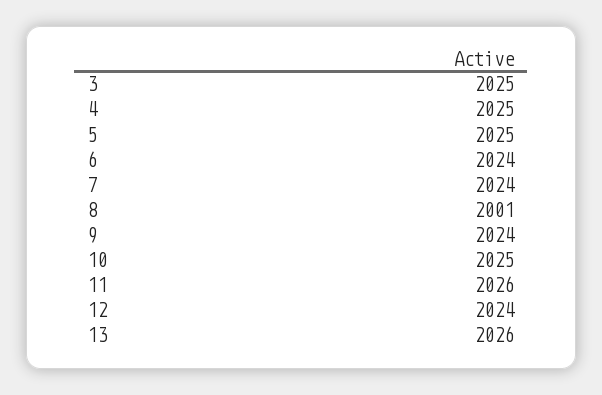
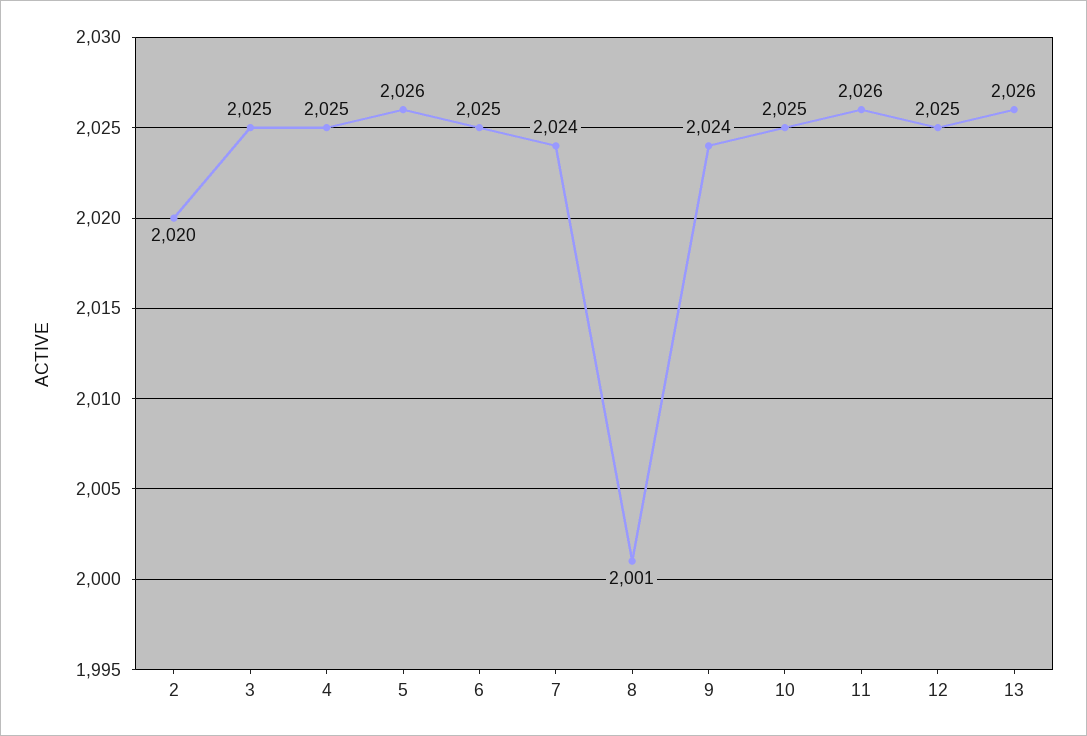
  {
    "3": 2025,
    "4": 2025,
-   "5": 2025,
+   "5": 2026,
-   "6": 2024,
+   "6": 2025,
    "7": 2024,
    "8": 2001,
    "9": 2024,
    "10": 2025,
    "11": 2026,
-   "12": 2024,
+   "12": 2025,
-   "13": 2026
+   "13": 2026,
+   "2": 2020
  }

